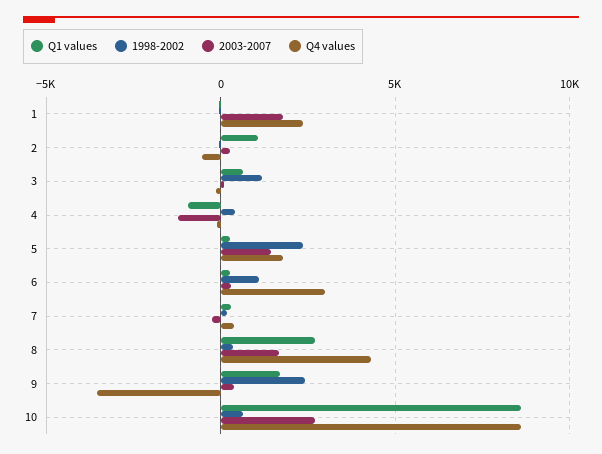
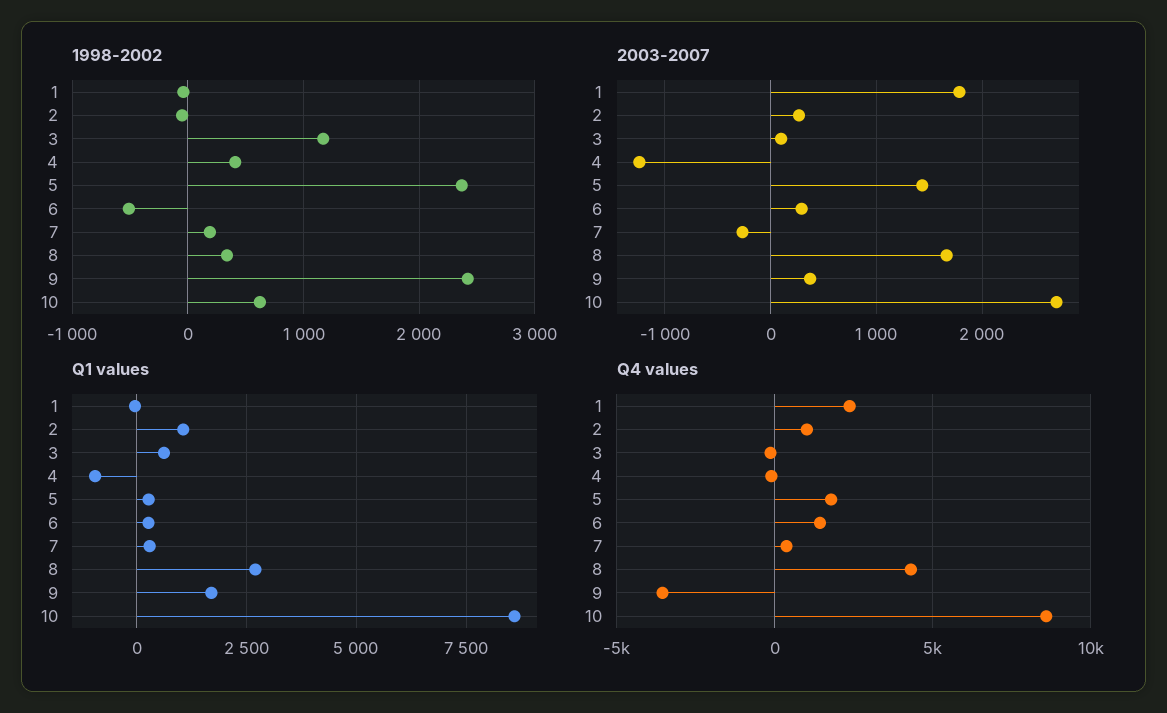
  {
    "Q1 values": {
      "1": 0,
      "2": 1000,
      "3": 500,
      "4": -1000,
      "5": 250,
      "6": 250,
      "7": 250,
      "8": 2750,
      "9": 1750,
      "10": 8500
    },
    "1998-2002": {
      "1": 0,
      "2": -100,
      "3": 1200,
      "4": 400,
      "5": 2400,
-     "6": 1000,
+     "6": -500,
      "7": 200,
      "8": 300,
      "9": 2400,
      "10": 600
    },
    "2003-2007": {
      "1": 1800,
      "2": 300,
      "3": 100,
      "4": -1200,
      "5": 1400,
      "6": 300,
      "7": -300,
      "8": 1700,
      "9": 400,
      "10": 2700
    },
    "Q4 values": {
      "1": 2500,
-     "2": -500,
+     "2": 1000,
      "3": 0,
      "4": 0,
      "5": 2000,
-     "6": 3000,
+     "6": 1500,
      "7": 500,
      "8": 4500,
      "9": -3500,
      "10": 8500
    }
  }

